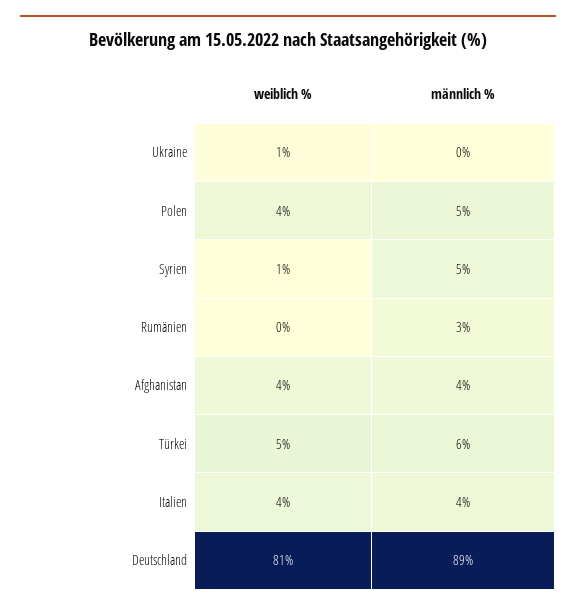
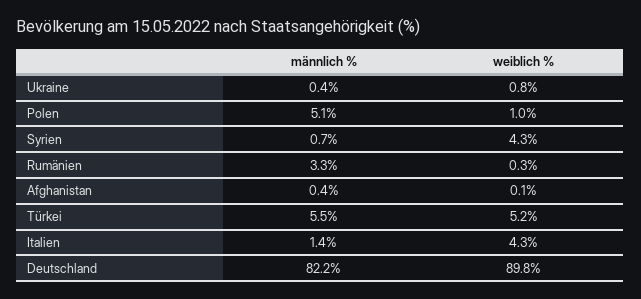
  {
    "weiblich %": {
      "Ukraine": 0.8,
-     "Polen": 4,
+     "Polen": 1,
-     "Syrien": 1,
+     "Syrien": 4.3,
      "Rumänien": 0.3,
-     "Afghanistan": 4,
+     "Afghanistan": 0.1,
      "Türkei": 5.2,
      "Italien": 4.3,
-     "Deutschland": 81
+     "Deutschland": 89.8
    },
    "männlich %": {
      "Ukraine": 0.4,
      "Polen": 5.1,
-     "Syrien": 5,
+     "Syrien": 0.7,
      "Rumänien": 3.3,
-     "Afghanistan": 4,
+     "Afghanistan": 0.4,
      "Türkei": 5.5,
-     "Italien": 4,
+     "Italien": 1.4,
-     "Deutschland": 89
+     "Deutschland": 82.2
    }
  }

